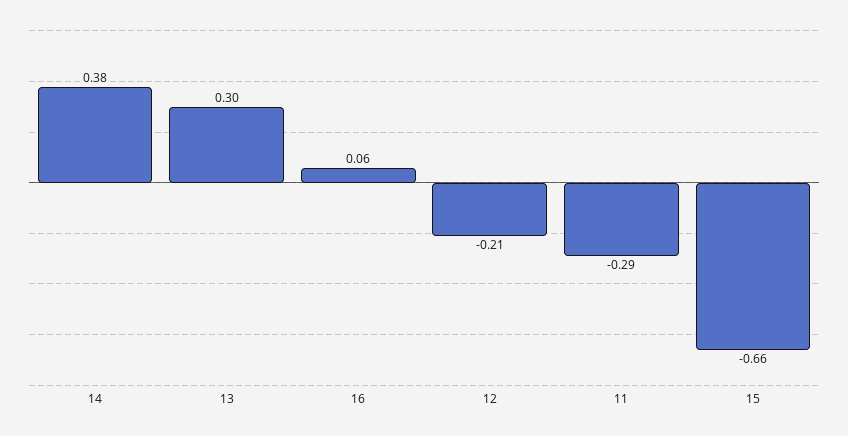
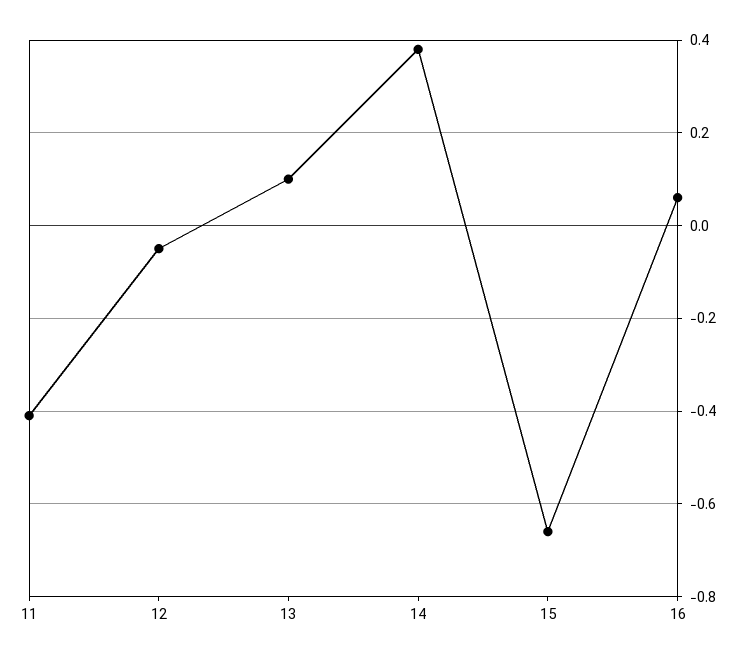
  {
    "14": 0.38,
-   "13": 0.3,
+   "13": 0.1,
    "16": 0.06,
-   "12": -0.21,
+   "12": -0.05,
-   "11": -0.29,
+   "11": -0.4,
    "15": -0.66
  }

